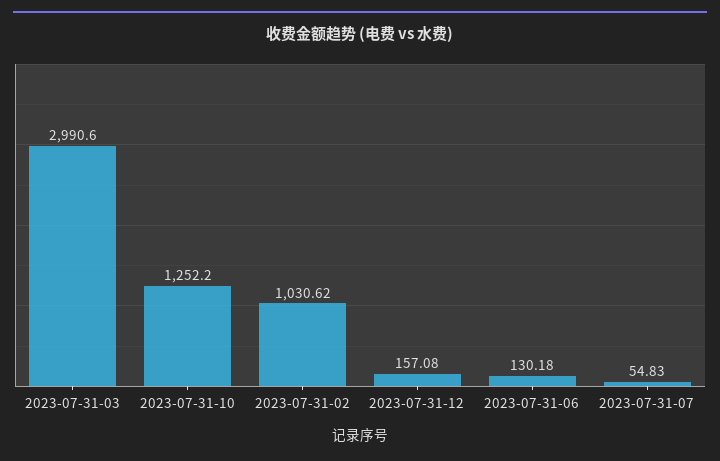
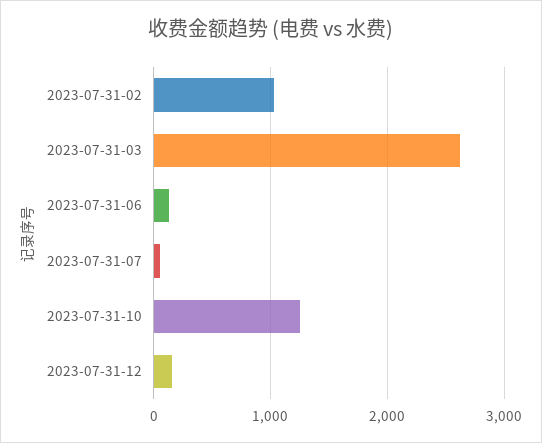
  {
-   "2023-07-31-03": 2990.6,
+   "2023-07-31-03": 2600,
    "2023-07-31-10": 1252.2,
    "2023-07-31-02": 1030.62,
    "2023-07-31-12": 157.08,
    "2023-07-31-06": 130.18,
    "2023-07-31-07": 54.83
  }

